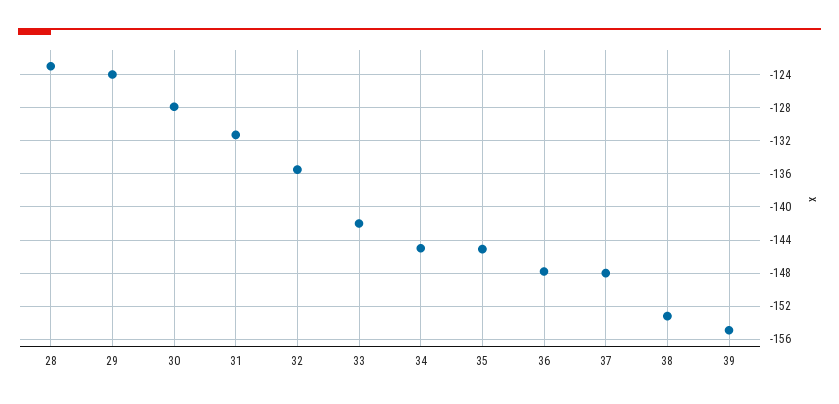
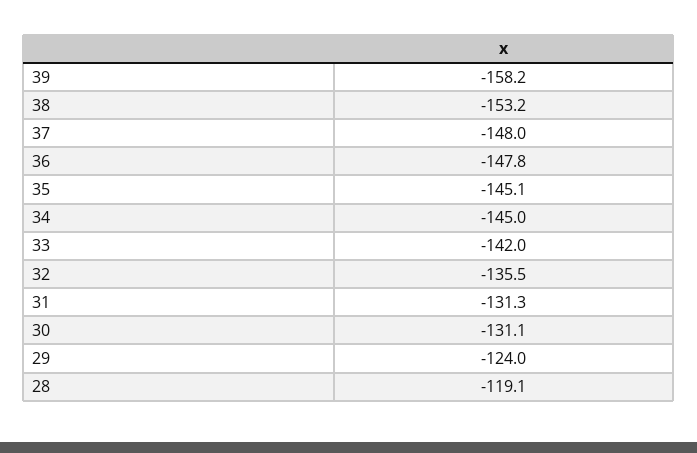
  {
-   "28": -123,
+   "28": -119.1,
    "29": -124,
-   "30": -128,
+   "30": -131.1,
    "31": -131.3,
    "32": -135.5,
    "33": -142,
    "34": -145,
    "35": -145.1,
    "36": -147.8,
    "37": -148,
    "38": -153.2,
-   "39": -155
+   "39": -158.2
  }

